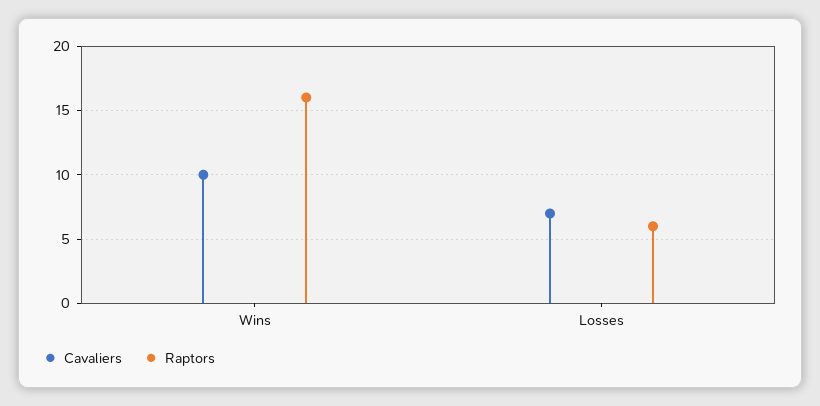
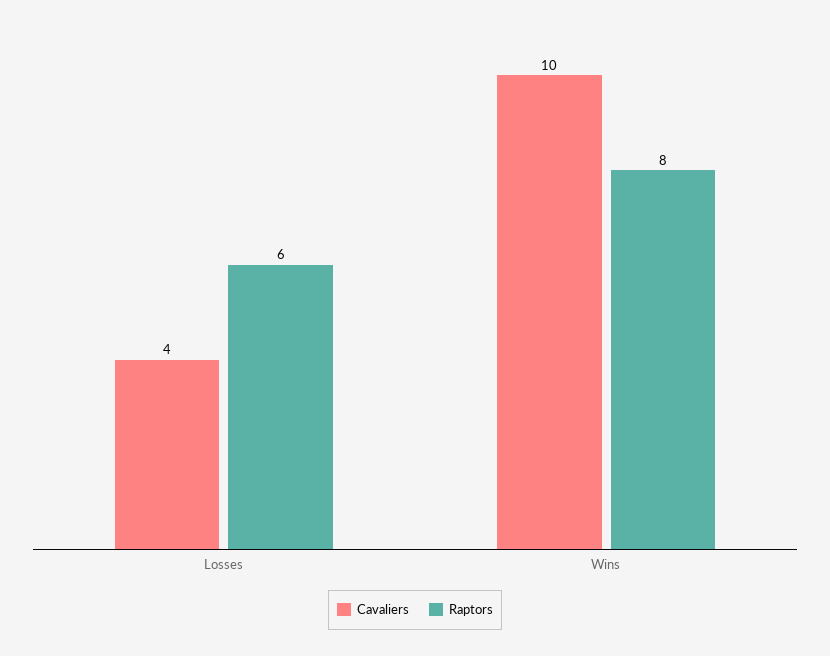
  {
    "Cavaliers": {
      "Wins": 10,
-     "Losses": 7
+     "Losses": 4
    },
    "Raptors": {
-     "Wins": 16,
+     "Wins": 8,
      "Losses": 6
    }
  }

